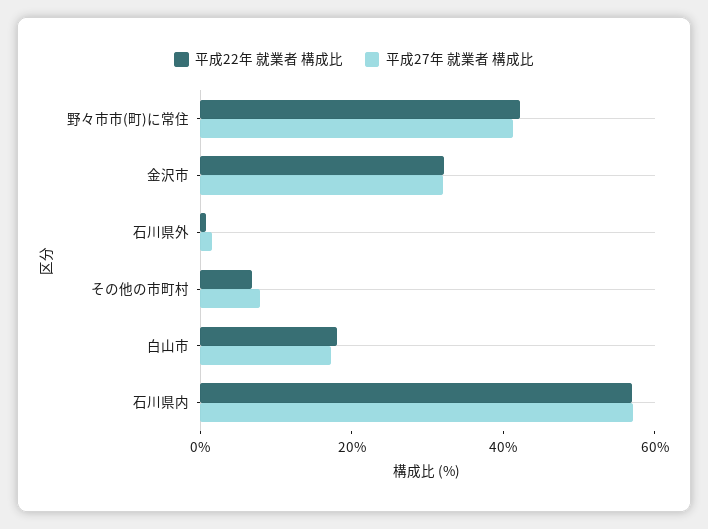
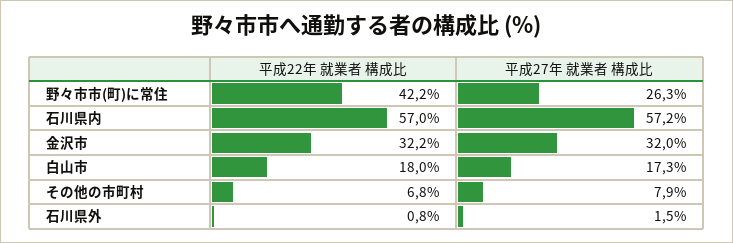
  {
    "平成22年 就業者 構成比": {
      "野々市市(町)に常住": 42.2,
      "金沢市": 32.2,
      "石川県外": 0.8,
      "その他の市町村": 6.8,
      "白山市": 18,
      "石川県内": 57
    },
    "平成27年 就業者 構成比": {
-     "野々市市(町)に常住": 40,
+     "野々市市(町)に常住": 26.3,
      "金沢市": 32,
      "石川県外": 1.5,
      "その他の市町村": 7.9,
      "白山市": 17.3,
      "石川県内": 57.2
    }
  }

